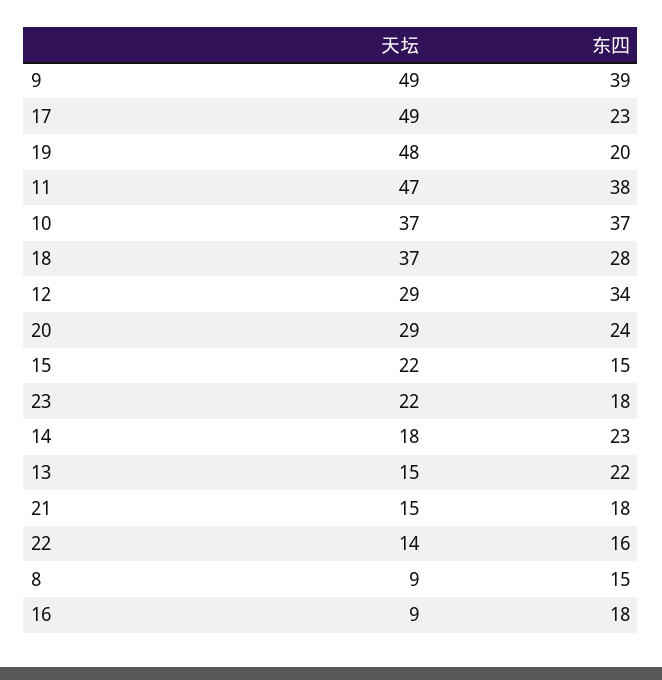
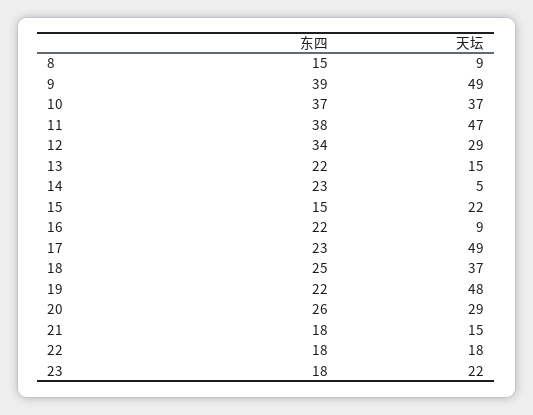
  {
    "天坛": {
      "9": 49,
      "17": 49,
      "19": 48,
      "11": 47,
      "10": 37,
      "18": 37,
      "12": 29,
      "20": 29,
      "15": 22,
      "23": 22,
-     "14": 18,
+     "14": 5,
      "13": 15,
      "21": 15,
-     "22": 14,
+     "22": 18,
      "8": 9,
      "16": 9
    },
    "东四": {
      "9": 39,
      "17": 23,
-     "19": 20,
+     "19": 22,
      "11": 38,
      "10": 37,
-     "18": 28,
+     "18": 25,
      "12": 34,
-     "20": 24,
+     "20": 26,
      "15": 15,
      "23": 18,
      "14": 23,
      "13": 22,
      "21": 18,
-     "22": 16,
+     "22": 18,
      "8": 15,
-     "16": 18
+     "16": 22
    }
  }

